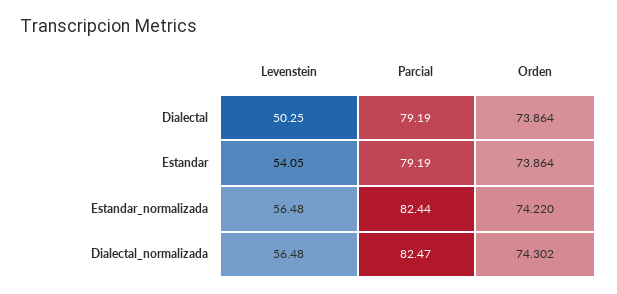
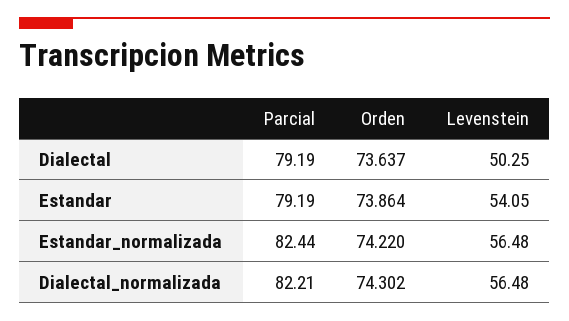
  {
    "Levenstein": {
      "Dialectal": 50.25,
      "Estandar": 54.05,
      "Estandar_normalizada": 56.48,
      "Dialectal_normalizada": 56.48
    },
    "Parcial": {
      "Dialectal": 79.19,
      "Estandar": 79.19,
      "Estandar_normalizada": 82.44,
-     "Dialectal_normalizada": 82.47
+     "Dialectal_normalizada": 82.21
    },
    "Orden": {
-     "Dialectal": 73.864,
+     "Dialectal": 73.637,
      "Estandar": 73.864,
      "Estandar_normalizada": 74.22,
      "Dialectal_normalizada": 74.302
    }
  }

